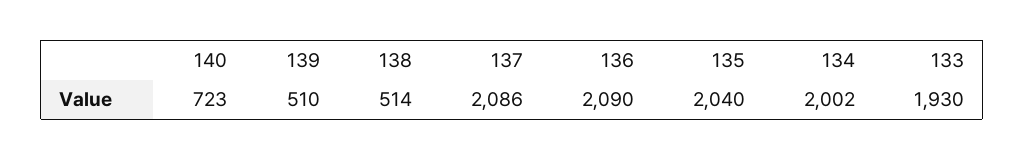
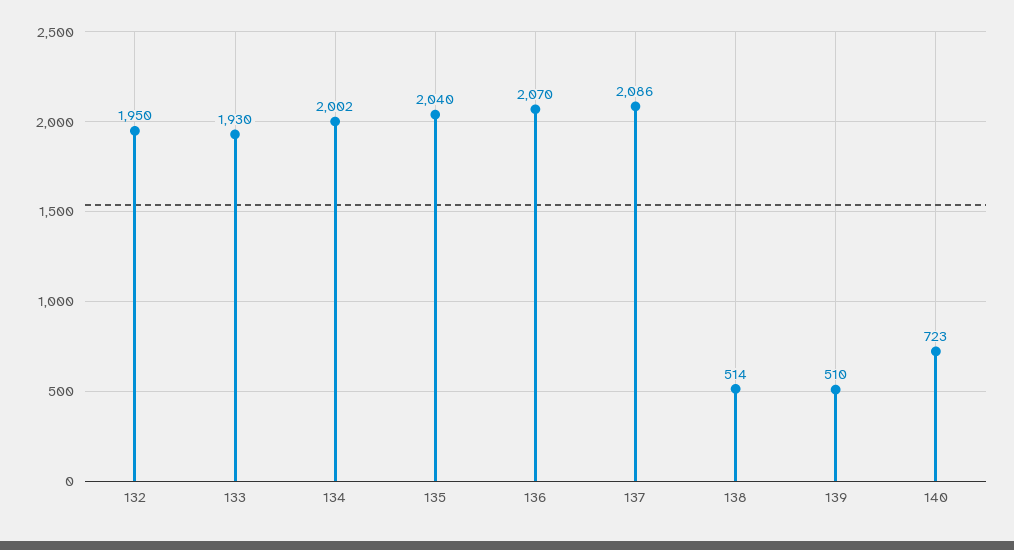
  {
    "140": 723,
    "139": 510,
    "138": 514,
    "137": 2086,
-   "136": 2090,
+   "136": 2070,
    "135": 2040,
    "134": 2002,
-   "133": 1930
+   "133": 1930,
+   "132": 1950
  }

